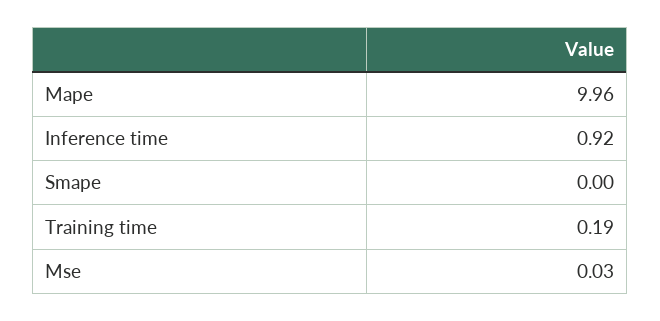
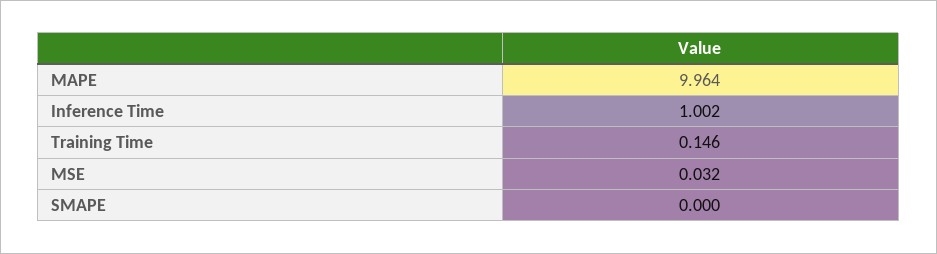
  {
    "Mape": 9.964,
-   "Inference time": 0.92,
+   "Inference time": 1.002,
    "Smape": 0,
-   "Training time": 0.19,
+   "Training time": 0.146,
    "Mse": 0.032
  }

